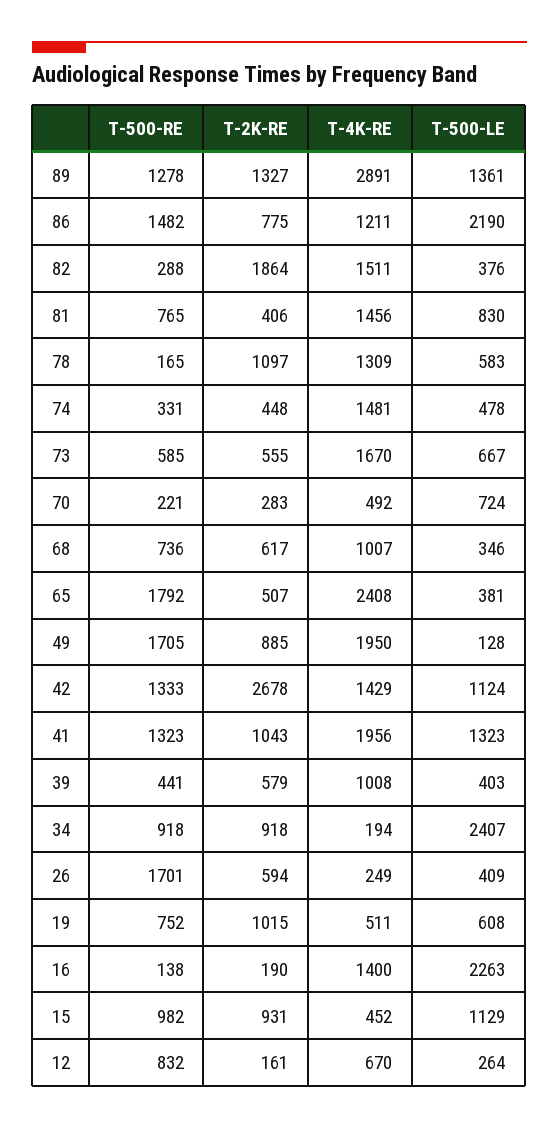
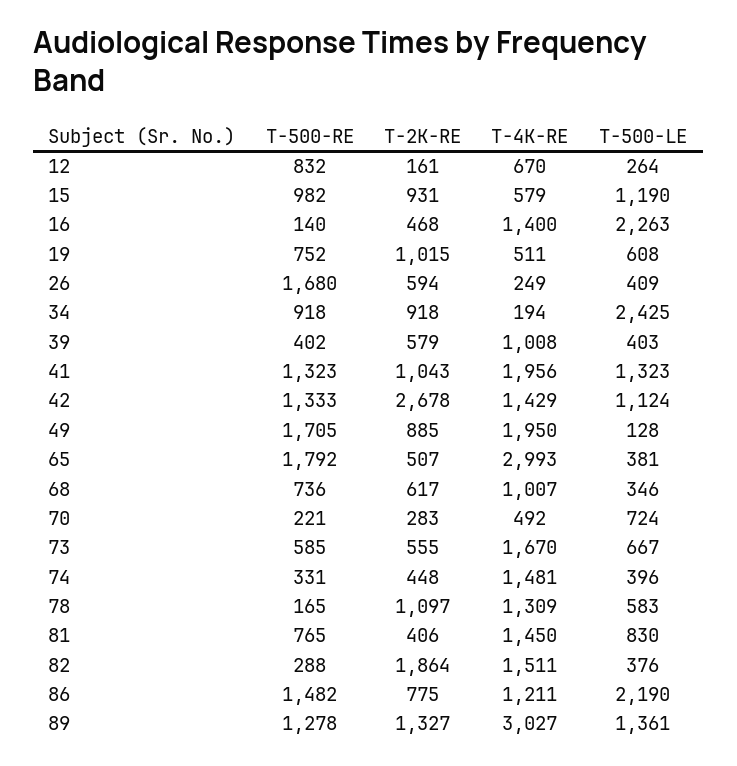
  {
    "T-500-RE": {
      "89": 1278,
      "86": 1482,
      "82": 288,
      "81": 765,
      "78": 165,
      "74": 331,
      "73": 585,
      "70": 221,
      "68": 736,
      "65": 1792,
      "49": 1705,
      "42": 1333,
      "41": 1323,
-     "39": 441,
+     "39": 402,
      "34": 918,
-     "26": 1701,
+     "26": 1680,
      "19": 752,
-     "16": 138,
+     "16": 140,
      "15": 982,
      "12": 832
    },
    "T-2K-RE": {
      "89": 1327,
      "86": 775,
      "82": 1864,
      "81": 406,
      "78": 1097,
      "74": 448,
      "73": 555,
      "70": 283,
      "68": 617,
      "65": 507,
      "49": 885,
      "42": 2678,
      "41": 1043,
      "39": 579,
      "34": 918,
      "26": 594,
      "19": 1015,
-     "16": 190,
+     "16": 468,
      "15": 931,
      "12": 161
    },
    "T-4K-RE": {
-     "89": 2891,
+     "89": 3027,
      "86": 1211,
      "82": 1511,
-     "81": 1456,
+     "81": 1450,
      "78": 1309,
      "74": 1481,
      "73": 1670,
      "70": 492,
      "68": 1007,
-     "65": 2408,
+     "65": 2993,
      "49": 1950,
      "42": 1429,
      "41": 1956,
      "39": 1008,
      "34": 194,
      "26": 249,
      "19": 511,
      "16": 1400,
-     "15": 452,
+     "15": 579,
      "12": 670
    },
    "T-500-LE": {
      "89": 1361,
      "86": 2190,
      "82": 376,
      "81": 830,
      "78": 583,
-     "74": 478,
+     "74": 396,
      "73": 667,
      "70": 724,
      "68": 346,
      "65": 381,
      "49": 128,
      "42": 1124,
      "41": 1323,
      "39": 403,
-     "34": 2407,
+     "34": 2425,
      "26": 409,
      "19": 608,
      "16": 2263,
-     "15": 1129,
+     "15": 1190,
      "12": 264
    }
  }

